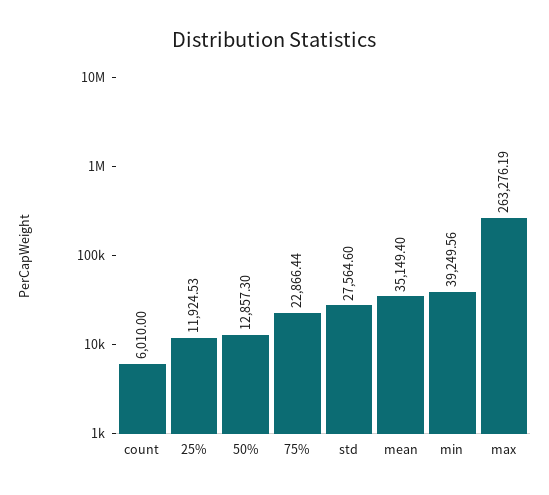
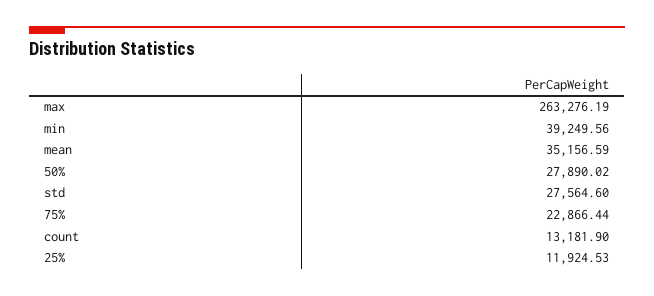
  {
-   "count": 6010,
+   "count": 13181.9,
    "25%": 11924.53,
-   "50%": 12857.3,
+   "50%": 27890.02,
    "75%": 22866.44,
    "std": 27564.6,
-   "mean": 35149.4,
+   "mean": 35156.59,
    "min": 39249.56,
    "max": 263276.19
  }

